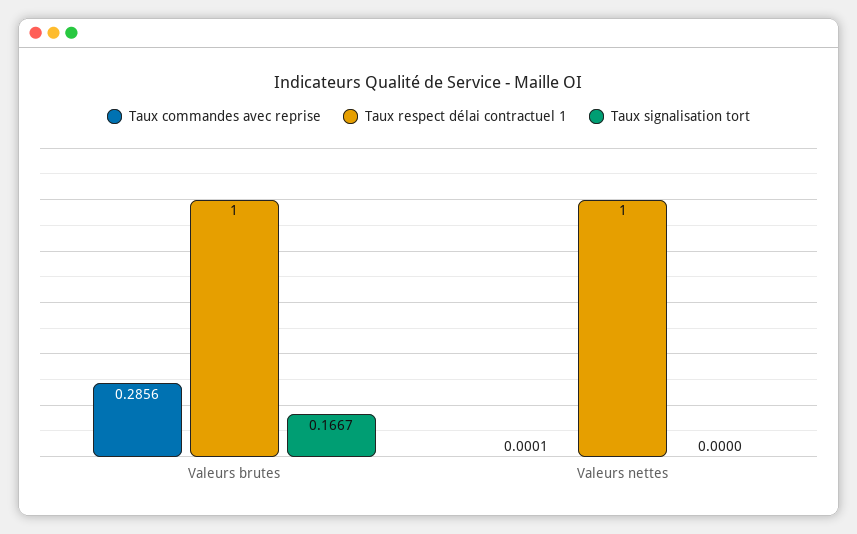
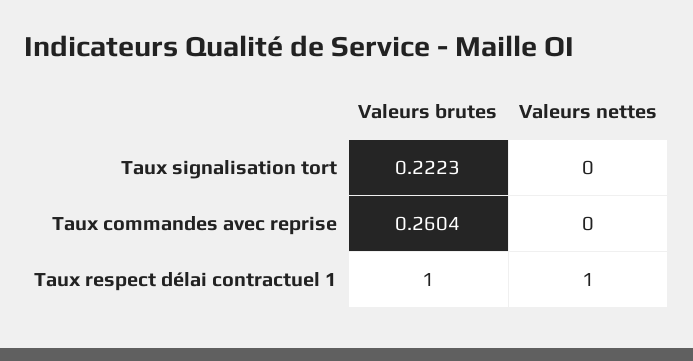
  {
    "Taux commandes avec reprise": {
-     "Valeurs brutes": 0.2856,
+     "Valeurs brutes": 0.2604,
-     "Valeurs nettes": 0.0001
+     "Valeurs nettes": 0
    },
    "Taux respect délai contractuel 1": {
      "Valeurs brutes": 1,
      "Valeurs nettes": 1
    },
    "Taux signalisation tort": {
-     "Valeurs brutes": 0.1667,
+     "Valeurs brutes": 0.2223,
      "Valeurs nettes": 0
    }
  }

